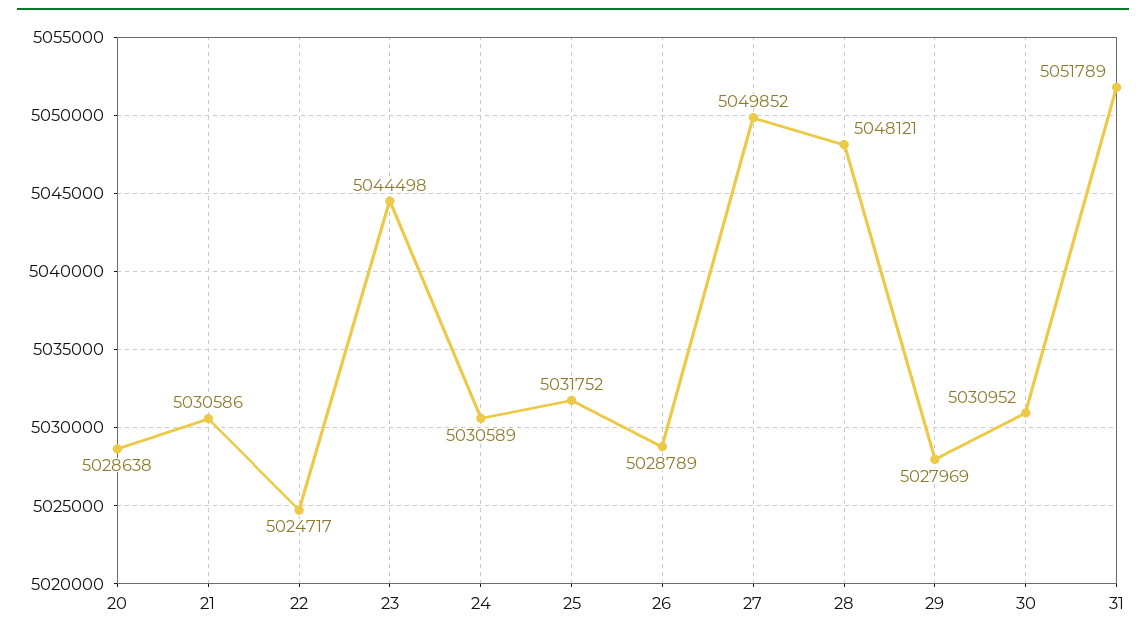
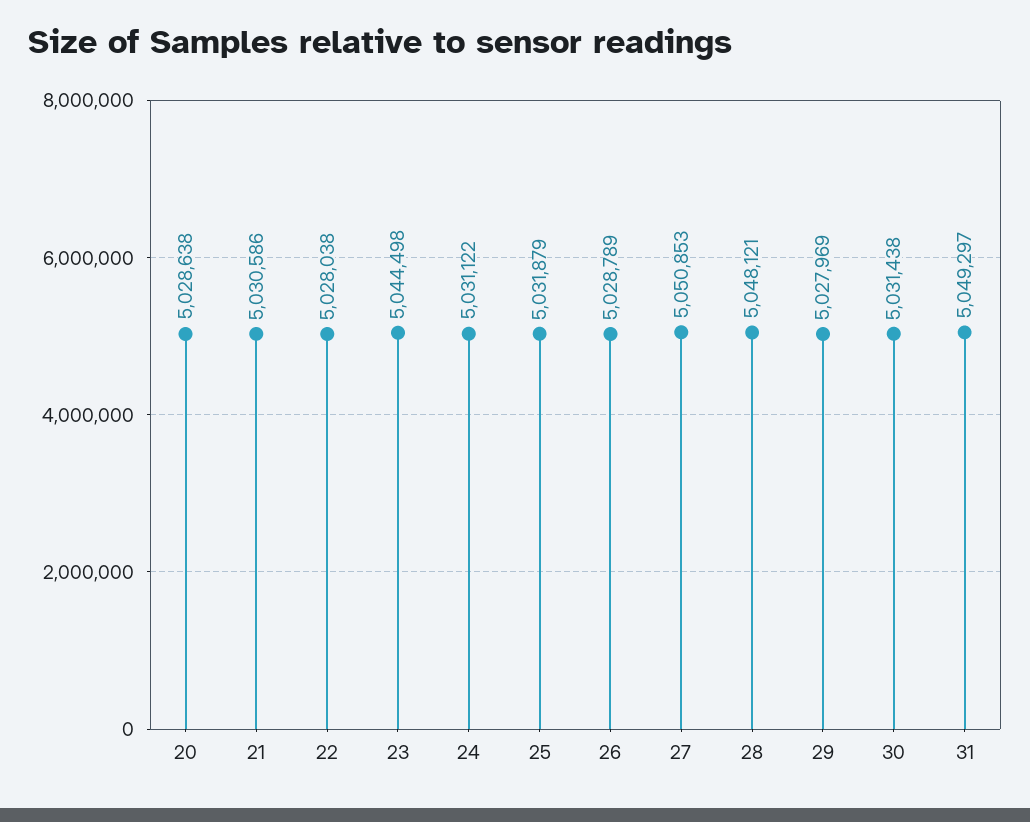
  {
    "20": 5028638,
    "21": 5030586,
-   "22": 5024717,
+   "22": 5028038,
    "23": 5044498,
-   "24": 5030589,
+   "24": 5031122,
-   "25": 5031752,
+   "25": 5031879,
    "26": 5028789,
-   "27": 5049852,
+   "27": 5050853,
    "28": 5048121,
    "29": 5027969,
-   "30": 5030952,
+   "30": 5031438,
-   "31": 5051789
+   "31": 5049297
  }

